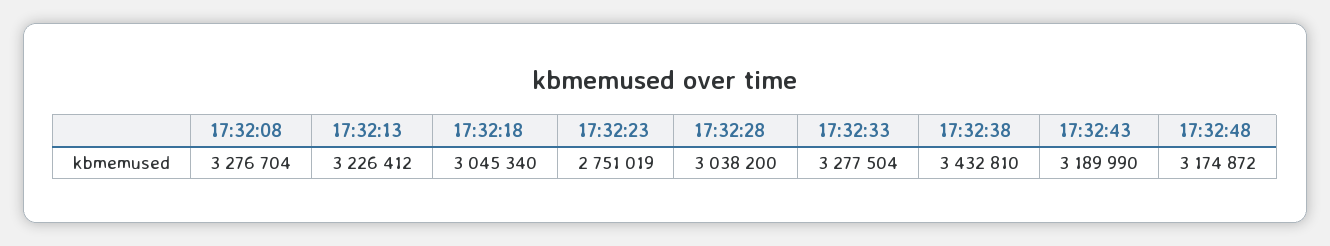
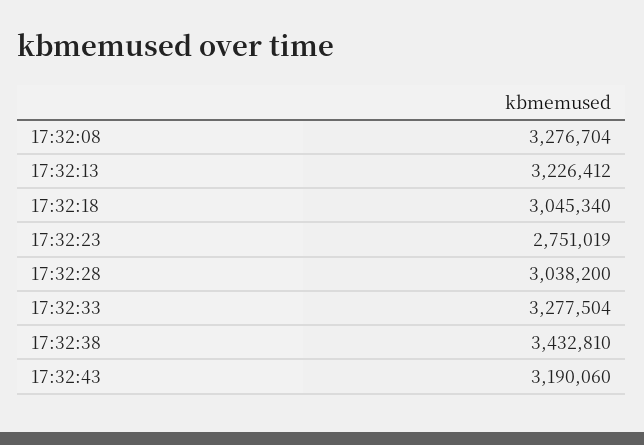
  {
    "17:32:08": 3276704,
    "17:32:13": 3226412,
    "17:32:18": 3045340,
    "17:32:23": 2751019,
    "17:32:28": 3038200,
    "17:32:33": 3277504,
    "17:32:38": 3432810,
-   "17:32:43": 3189990,
+   "17:32:43": 3190060
-   "17:32:48": 3174872
  }

